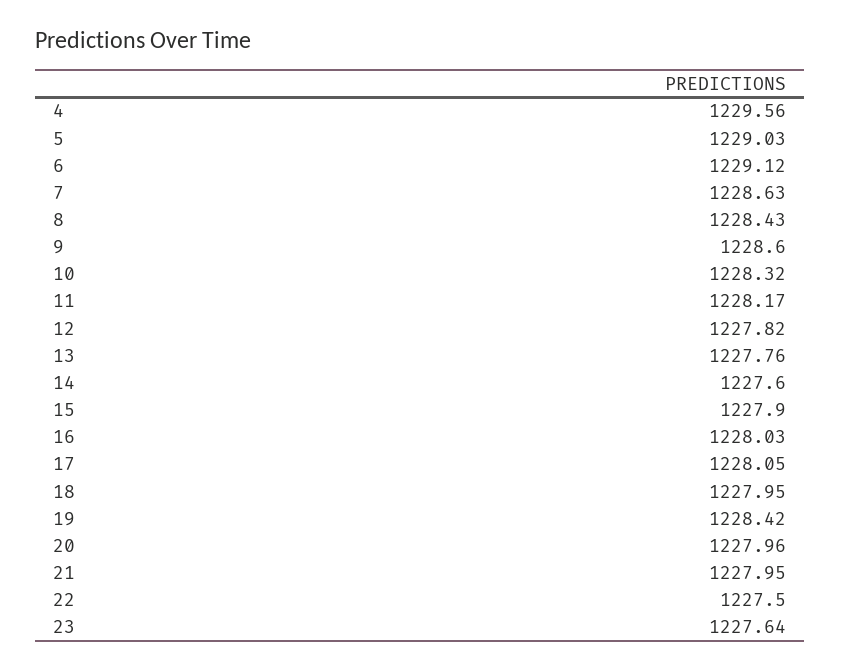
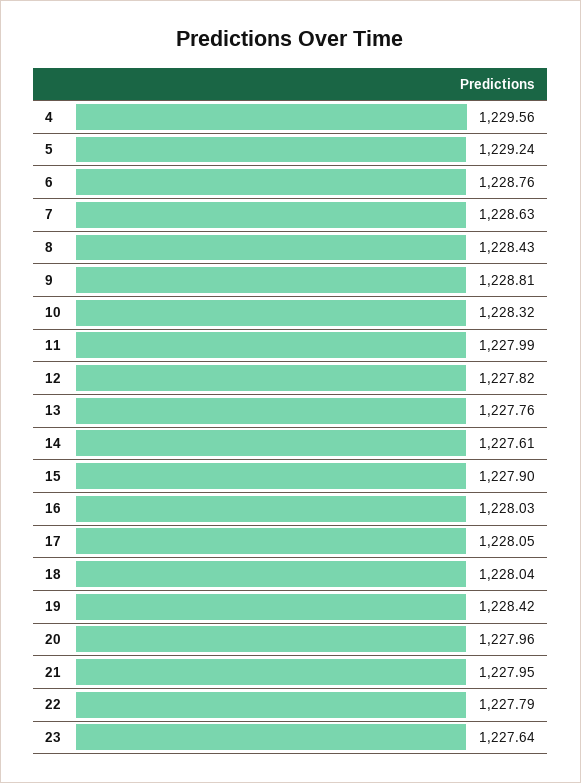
  {
    "4": 1229.56,
-   "5": 1229.03,
+   "5": 1229.24,
-   "6": 1229.12,
+   "6": 1228.76,
    "7": 1228.63,
    "8": 1228.43,
-   "9": 1228.6,
+   "9": 1228.81,
    "10": 1228.32,
-   "11": 1228.17,
+   "11": 1227.99,
    "12": 1227.82,
    "13": 1227.76,
-   "14": 1227.6,
+   "14": 1227.61,
    "15": 1227.9,
    "16": 1228.03,
    "17": 1228.05,
-   "18": 1227.95,
+   "18": 1228.04,
    "19": 1228.42,
    "20": 1227.96,
    "21": 1227.95,
-   "22": 1227.5,
+   "22": 1227.79,
    "23": 1227.64
  }

